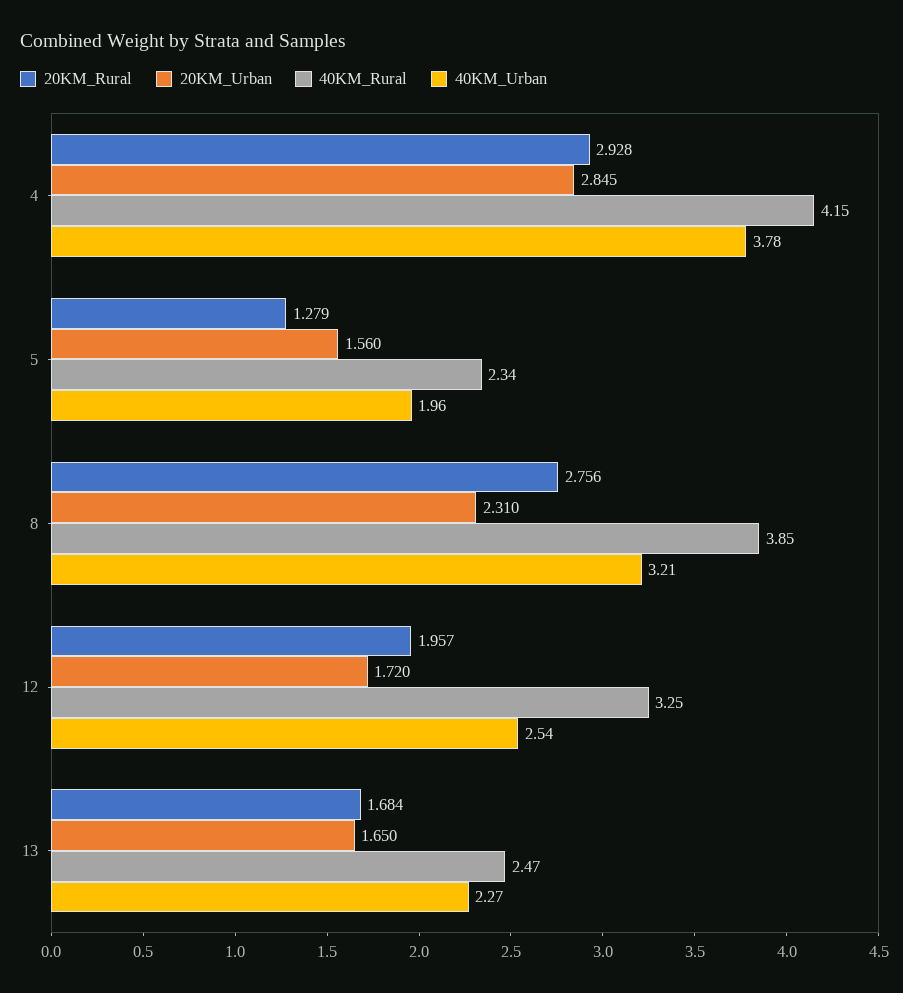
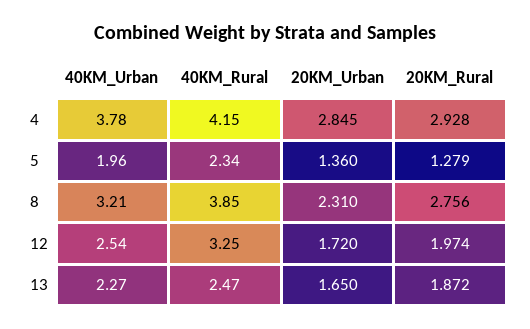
  {
    "20KM_Rural": {
      "4": 2.928,
      "5": 1.279,
      "8": 2.756,
-     "12": 1.957,
+     "12": 1.974,
-     "13": 1.684
+     "13": 1.872
    },
    "20KM_Urban": {
      "4": 2.845,
-     "5": 1.56,
+     "5": 1.36,
      "8": 2.31,
      "12": 1.72,
      "13": 1.65
    },
    "40KM_Rural": {
      "4": 4.15,
      "5": 2.34,
      "8": 3.85,
      "12": 3.25,
      "13": 2.47
    },
    "40KM_Urban": {
      "4": 3.78,
      "5": 1.96,
      "8": 3.21,
      "12": 2.54,
      "13": 2.27
    }
  }

